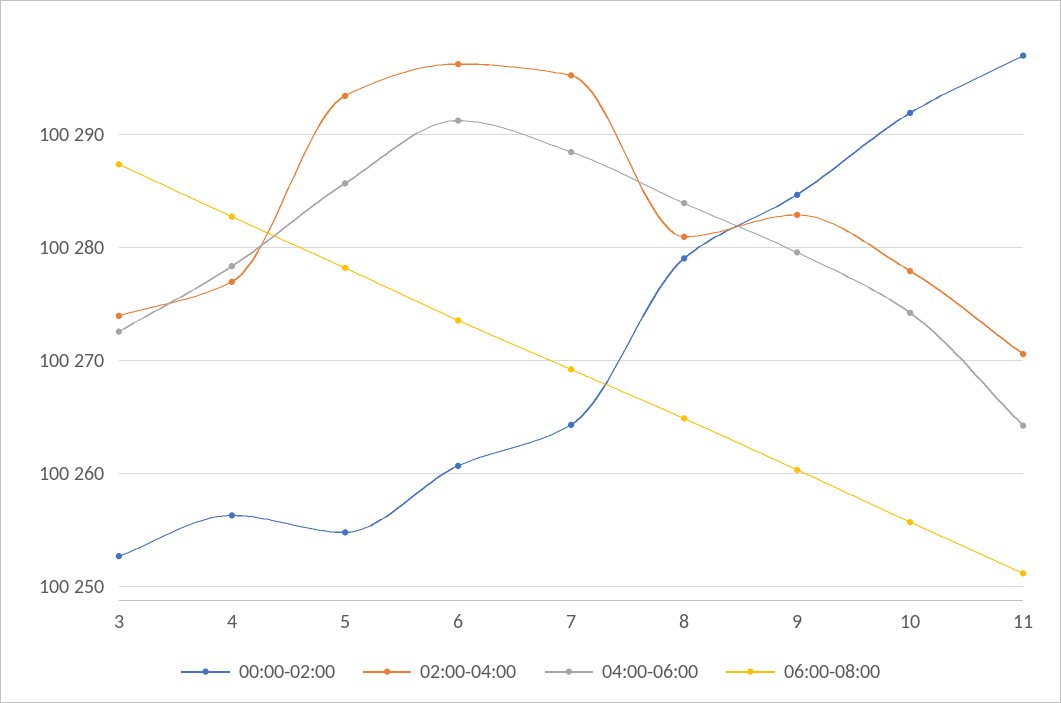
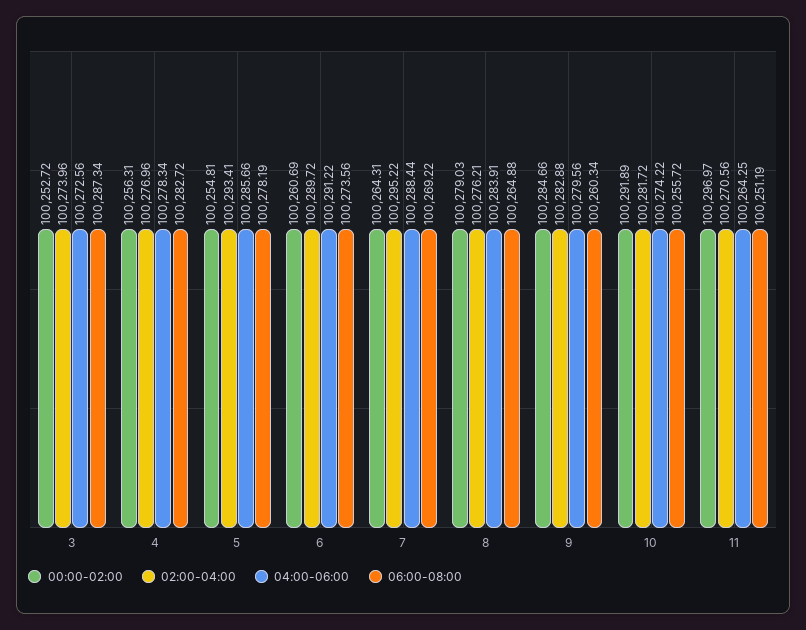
  {
    "00:00-02:00": {
      "3": 100252.72,
      "4": 100256.31,
      "5": 100254.81,
      "6": 100260.69,
      "7": 100264.31,
      "8": 100279.03,
      "9": 100284.66,
      "10": 100291.89,
      "11": 100296.97
    },
    "02:00-04:00": {
      "3": 100273.96,
      "4": 100276.96,
      "5": 100293.41,
-     "6": 100296,
+     "6": 100289.72,
      "7": 100295.22,
-     "8": 100281,
+     "8": 100276.21,
      "9": 100282.88,
-     "10": 100278,
+     "10": 100281.72,
      "11": 100270.56
    },
    "04:00-06:00": {
      "3": 100272.56,
      "4": 100278.34,
      "5": 100285.66,
      "6": 100291.22,
      "7": 100288.44,
      "8": 100283.91,
      "9": 100279.56,
      "10": 100274.22,
      "11": 100264.25
    },
    "06:00-08:00": {
      "3": 100287.34,
      "4": 100282.72,
      "5": 100278.19,
      "6": 100273.56,
      "7": 100269.22,
      "8": 100264.88,
      "9": 100260.34,
      "10": 100255.72,
      "11": 100251.19
    }
  }

